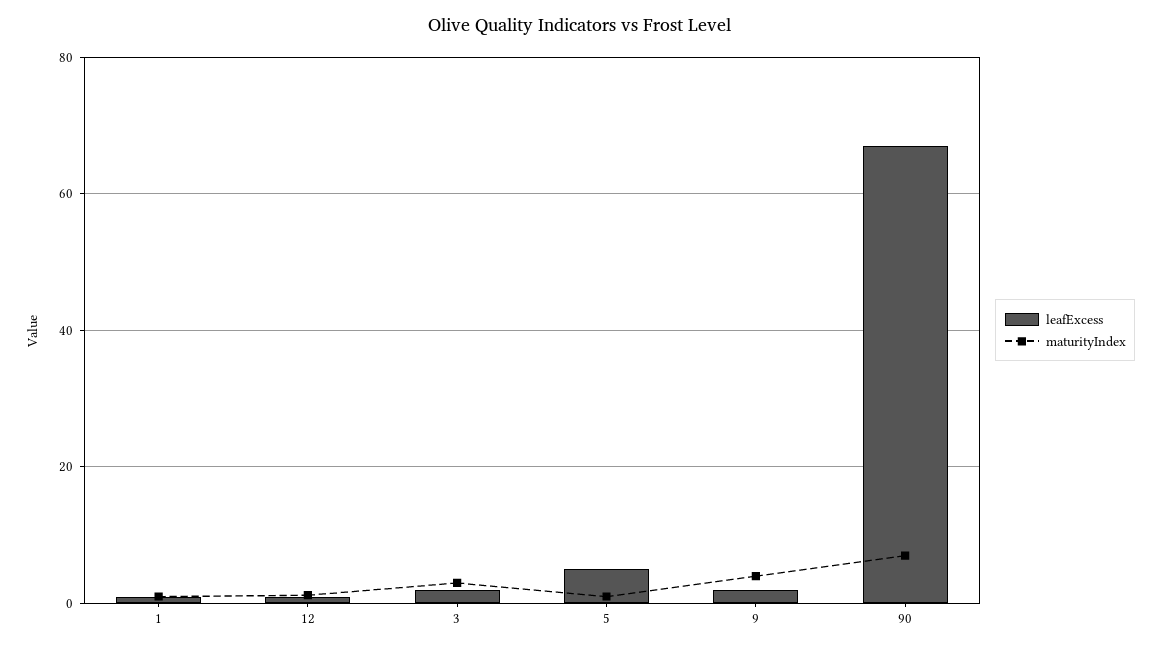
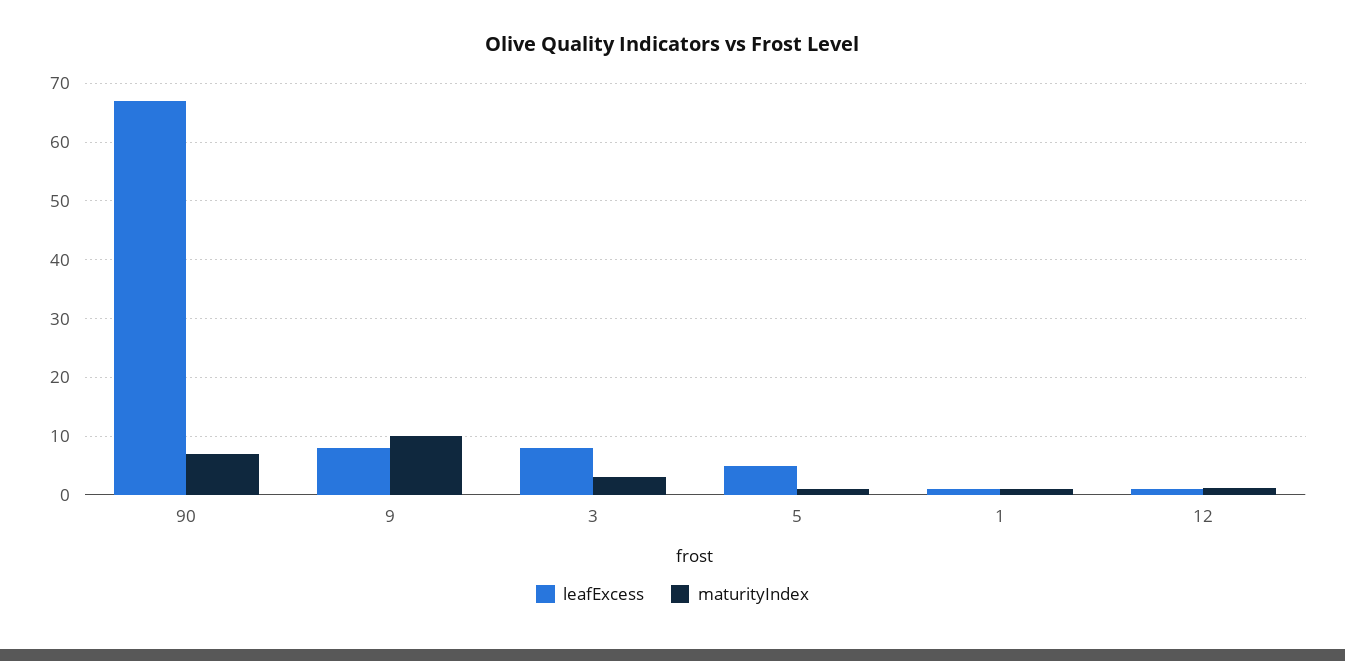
  {
    "leafExcess": {
      "1": 2,
      "12": 2,
-     "3": 2,
+     "3": 8,
      "5": 6,
-     "9": 2,
+     "9": 8,
      "90": 68
    },
    "maturityIndex": {
      "1": 2,
      "12": 2,
      "3": 4,
      "5": 2,
-     "9": 4,
+     "9": 10,
      "90": 8
    }
  }

